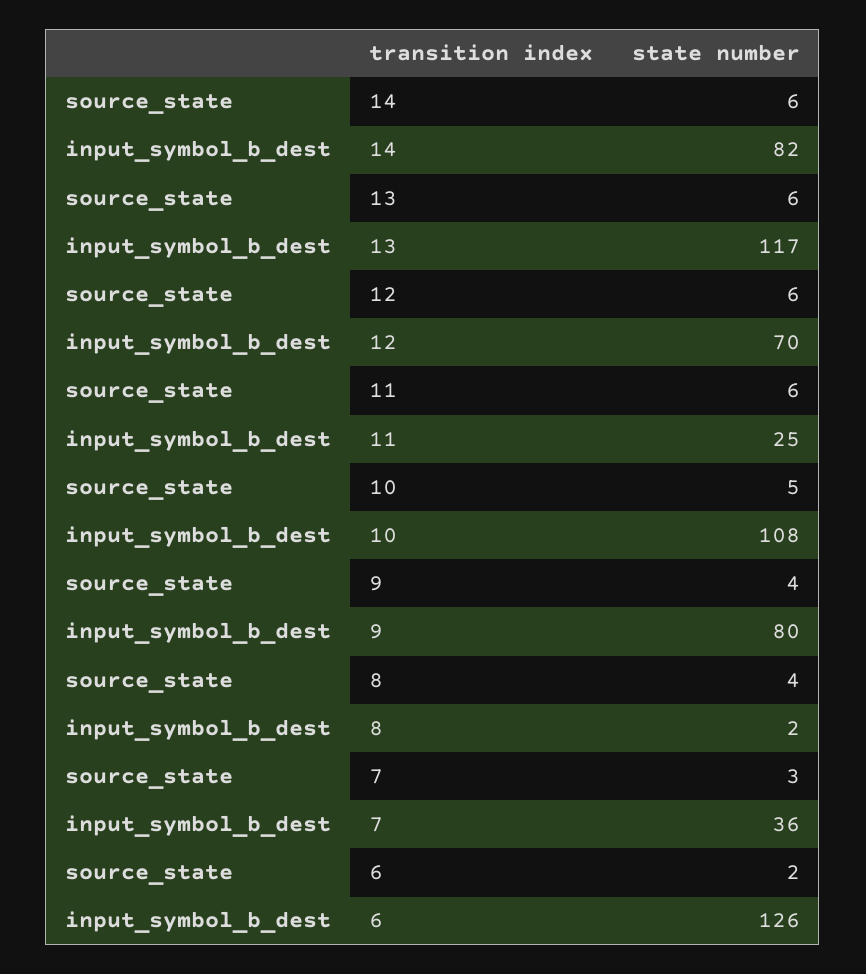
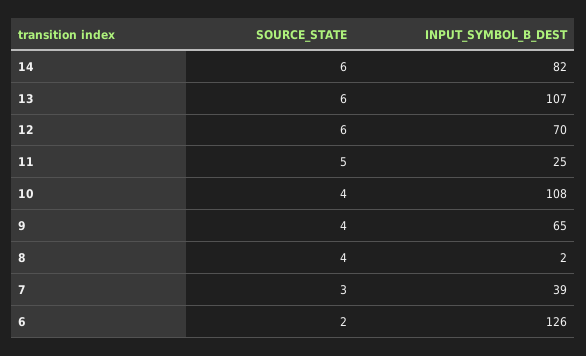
  {
    "source_state": {
      "14": 6,
      "13": 6,
      "12": 6,
-     "11": 6,
+     "11": 5,
-     "10": 5,
+     "10": 4,
      "9": 4,
      "8": 4,
      "7": 3,
      "6": 2
    },
    "input_symbol_b_dest": {
      "14": 82,
-     "13": 117,
+     "13": 107,
      "12": 70,
      "11": 25,
      "10": 108,
-     "9": 80,
+     "9": 65,
      "8": 2,
-     "7": 36,
+     "7": 39,
      "6": 126
    }
  }

